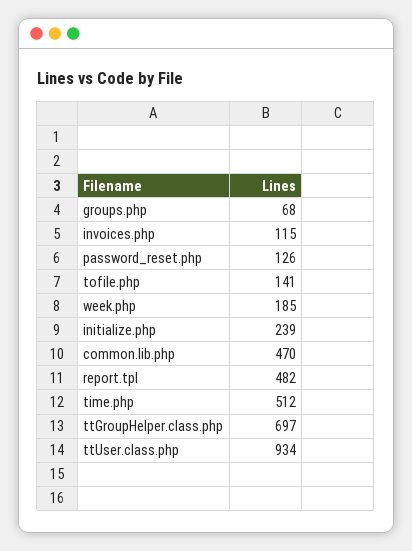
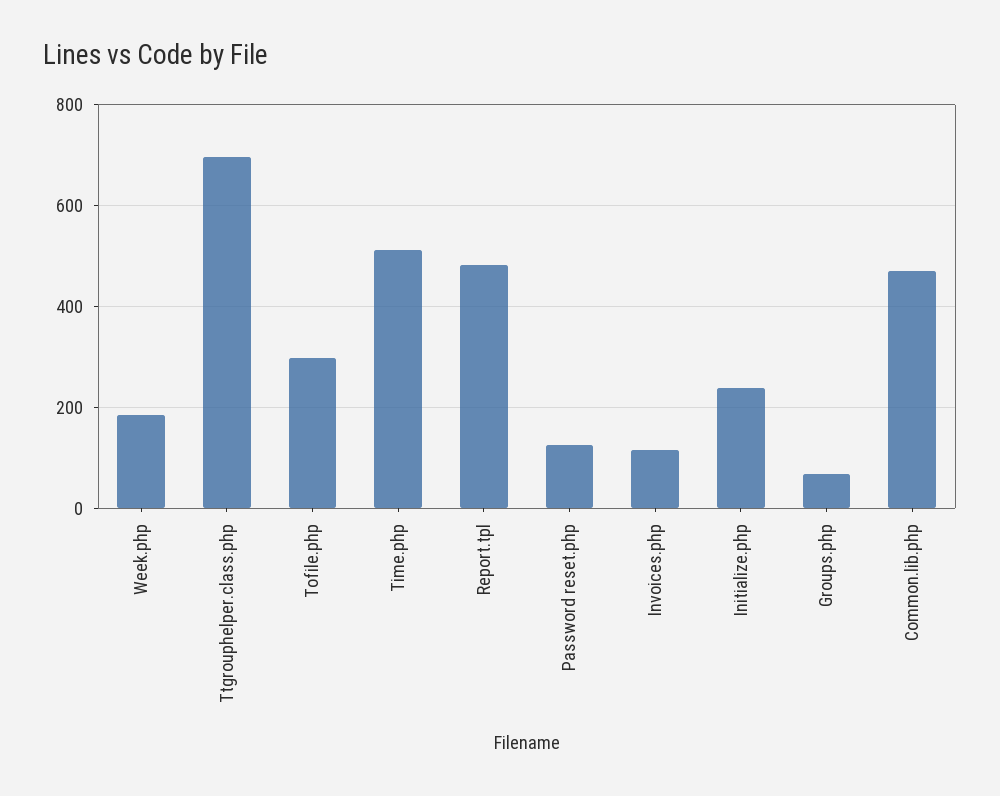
  {
    "groups.php": 68,
    "invoices.php": 115,
    "password_reset.php": 126,
-   "tofile.php": 141,
+   "tofile.php": 300,
    "week.php": 185,
    "initialize.php": 239,
    "common.lib.php": 470,
    "report.tpl": 482,
    "time.php": 512,
-   "ttGroupHelper.class.php": 697,
+   "ttGroupHelper.class.php": 697
-   "ttUser.class.php": 934
  }

